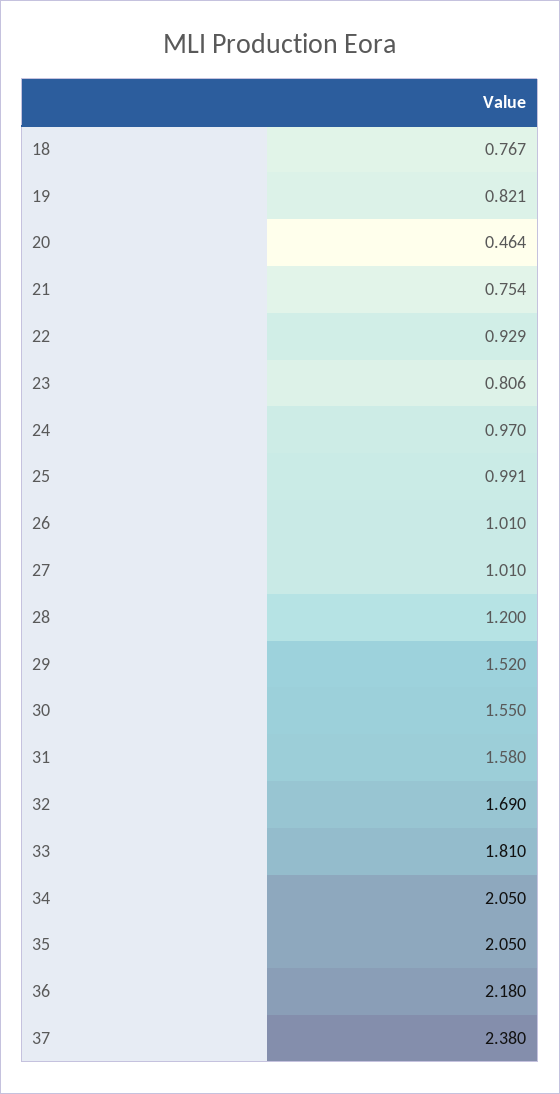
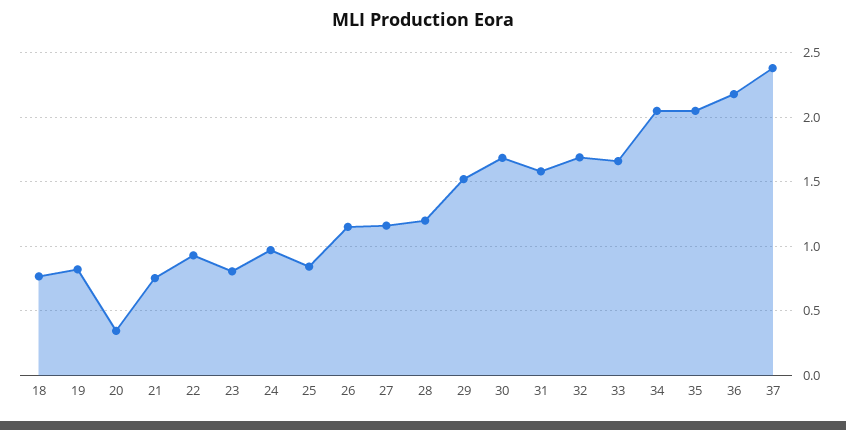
  {
    "18": 0.767,
    "19": 0.821,
-   "20": 0.464,
+   "20": 0.35,
    "21": 0.754,
    "22": 0.929,
    "23": 0.806,
    "24": 0.97,
-   "25": 0.991,
+   "25": 0.85,
-   "26": 1.01,
+   "26": 1.15,
-   "27": 1.01,
+   "27": 1.15,
    "28": 1.2,
    "29": 1.52,
-   "30": 1.55,
+   "30": 1.7,
    "31": 1.58,
    "32": 1.69,
-   "33": 1.81,
+   "33": 1.65,
    "34": 2.05,
    "35": 2.05,
    "36": 2.18,
    "37": 2.38
  }

